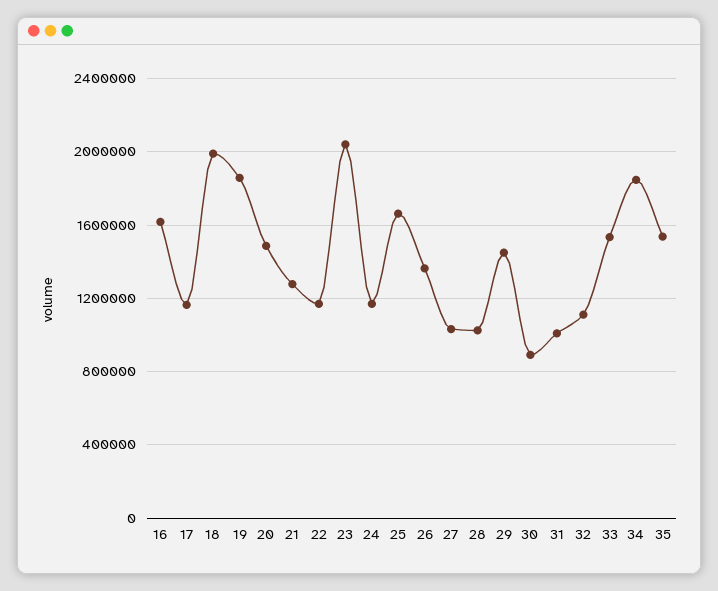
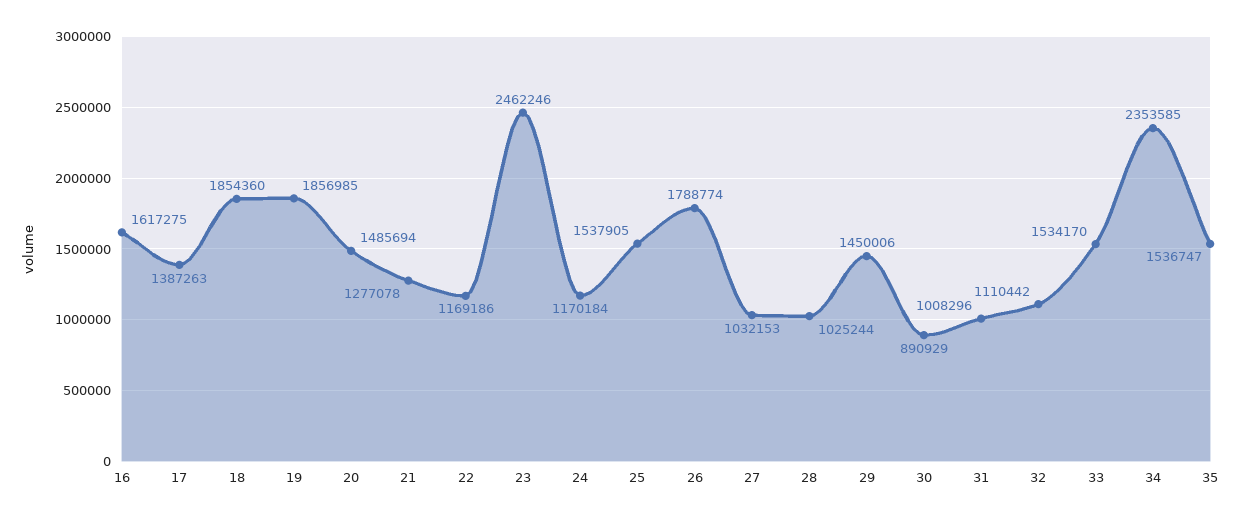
  {
    "16": 1617275,
-   "17": 1150000,
+   "17": 1387263,
-   "18": 2000000,
+   "18": 1854360,
    "19": 1856985,
    "20": 1485694,
    "21": 1277078,
    "22": 1169186,
-   "23": 2050000,
+   "23": 2462246,
    "24": 1170184,
-   "25": 1650000,
+   "25": 1537905,
-   "26": 1350000,
+   "26": 1788774,
    "27": 1032153,
    "28": 1025244,
    "29": 1450006,
    "30": 890929,
    "31": 1008296,
    "32": 1110442,
    "33": 1534170,
-   "34": 1850000,
+   "34": 2353585,
    "35": 1536747
  }

